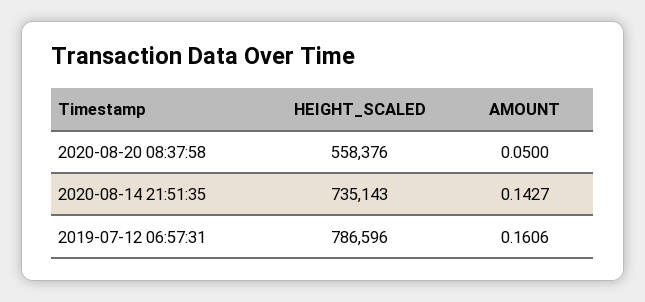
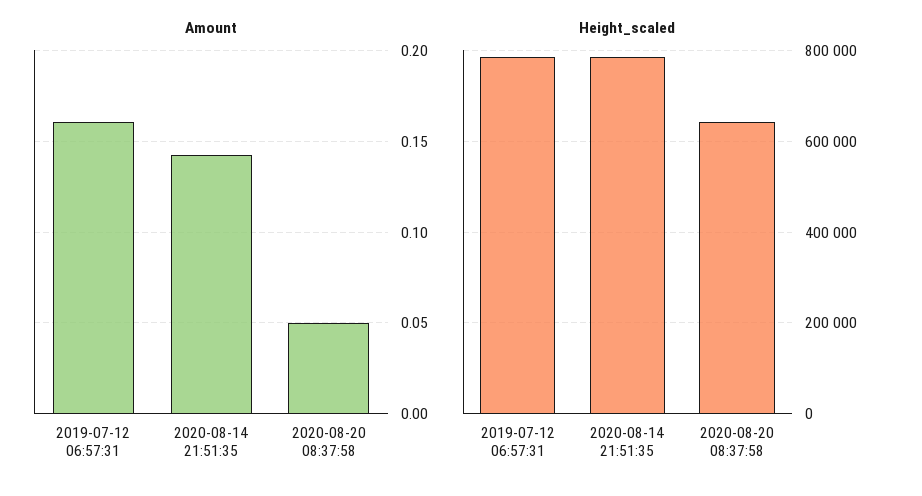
  {
    "HEIGHT_SCALED": {
-     "2020-08-20 08:37:58": 558376,
+     "2020-08-20 08:37:58": 640000,
-     "2020-08-14 21:51:35": 735143,
+     "2020-08-14 21:51:35": 780000,
      "2019-07-12 06:57:31": 786596
    },
    "AMOUNT": {
      "2020-08-20 08:37:58": 0.05,
      "2020-08-14 21:51:35": 0.1427,
      "2019-07-12 06:57:31": 0.1606
    }
  }

